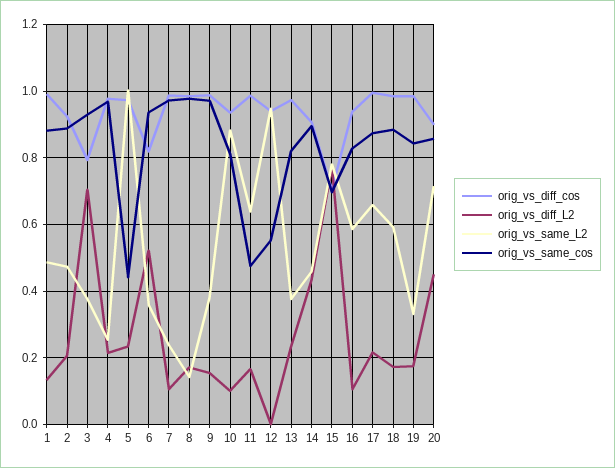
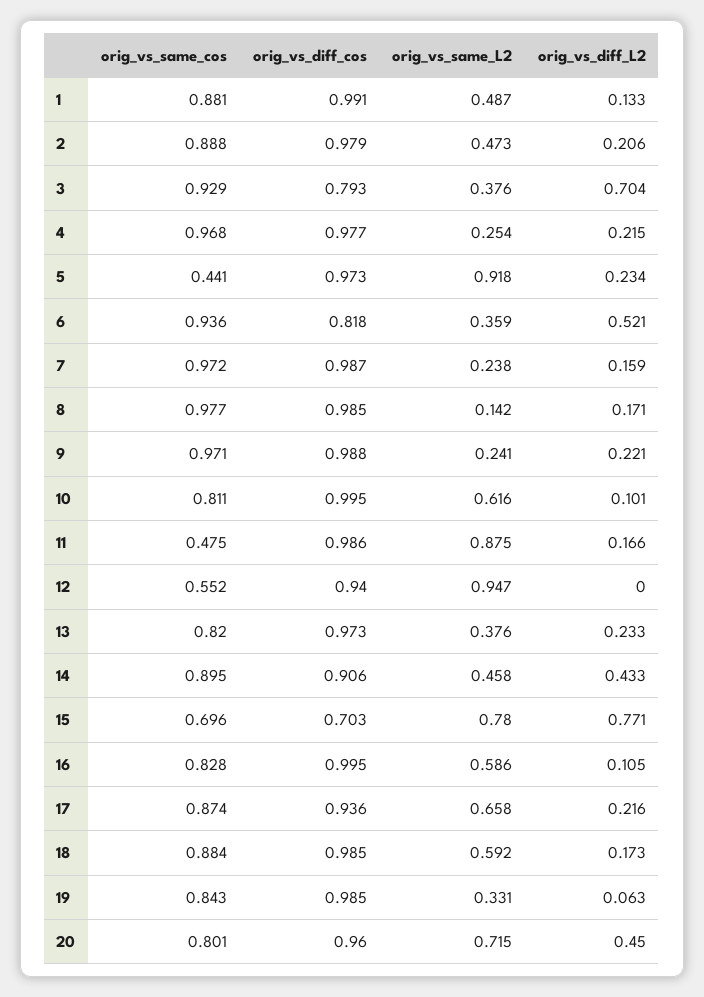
  {
    "orig_vs_diff_cos": {
      "1": 0.991,
-     "2": 0.92,
+     "2": 0.979,
      "3": 0.793,
      "4": 0.977,
      "5": 0.973,
      "6": 0.818,
      "7": 0.987,
      "8": 0.985,
      "9": 0.988,
-     "10": 0.94,
+     "10": 0.995,
      "11": 0.986,
      "12": 0.94,
      "13": 0.973,
      "14": 0.906,
      "15": 0.703,
-     "16": 0.94,
+     "16": 0.995,
-     "17": 1,
+     "17": 0.936,
      "18": 0.985,
      "19": 0.985,
-     "20": 0.9
+     "20": 0.96
    },
    "orig_vs_diff_L2": {
      "1": 0.133,
      "2": 0.206,
      "3": 0.704,
      "4": 0.215,
      "5": 0.234,
      "6": 0.521,
-     "7": 0.1,
+     "7": 0.159,
      "8": 0.171,
-     "9": 0.16,
+     "9": 0.221,
      "10": 0.101,
      "11": 0.166,
      "12": 0,
      "13": 0.233,
      "14": 0.433,
      "15": 0.771,
      "16": 0.105,
      "17": 0.216,
      "18": 0.173,
-     "19": 0.18,
+     "19": 0.063,
      "20": 0.45
    },
    "orig_vs_same_L2": {
      "1": 0.487,
      "2": 0.473,
      "3": 0.376,
      "4": 0.254,
-     "5": 1,
+     "5": 0.918,
      "6": 0.359,
      "7": 0.238,
      "8": 0.142,
-     "9": 0.38,
+     "9": 0.241,
-     "10": 0.88,
+     "10": 0.616,
-     "11": 0.64,
+     "11": 0.875,
      "12": 0.947,
      "13": 0.376,
      "14": 0.458,
      "15": 0.78,
      "16": 0.586,
      "17": 0.658,
      "18": 0.592,
      "19": 0.331,
      "20": 0.715
    },
    "orig_vs_same_cos": {
      "1": 0.881,
      "2": 0.888,
      "3": 0.929,
      "4": 0.968,
      "5": 0.441,
      "6": 0.936,
      "7": 0.972,
      "8": 0.977,
      "9": 0.971,
      "10": 0.811,
      "11": 0.475,
      "12": 0.552,
      "13": 0.82,
      "14": 0.895,
      "15": 0.696,
      "16": 0.828,
      "17": 0.874,
      "18": 0.884,
      "19": 0.843,
-     "20": 0.86
+     "20": 0.801
    }
  }

